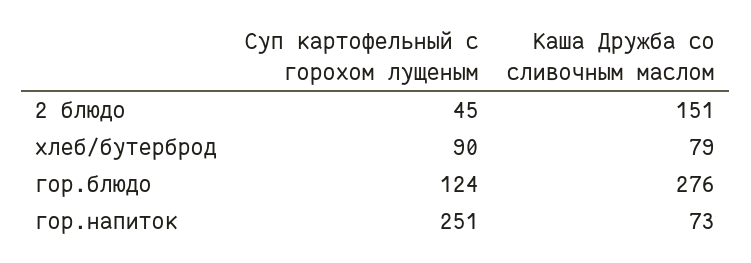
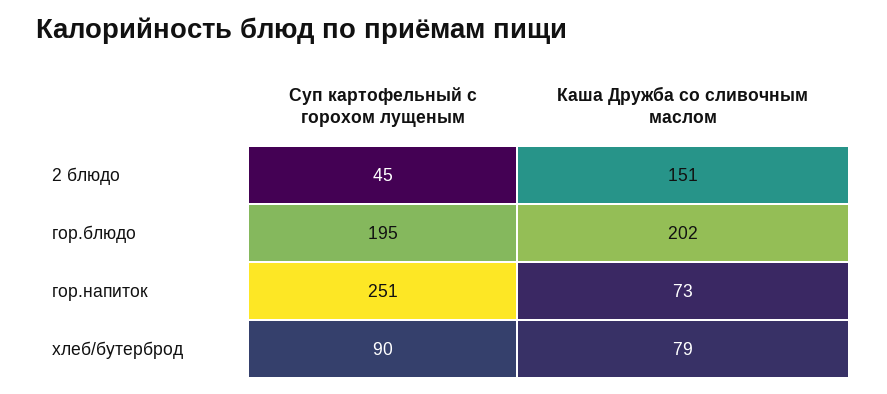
  {
    "Суп картофельный с горохом лущеным": {
      "2 блюдо": 45,
      "хлеб/бутерброд": 90,
-     "гор.блюдо": 124,
+     "гор.блюдо": 195,
      "гор.напиток": 251
    },
    "Каша Дружба со сливочным маслом": {
      "2 блюдо": 151,
      "хлеб/бутерброд": 79,
-     "гор.блюдо": 276,
+     "гор.блюдо": 202,
      "гор.напиток": 73
    }
  }

